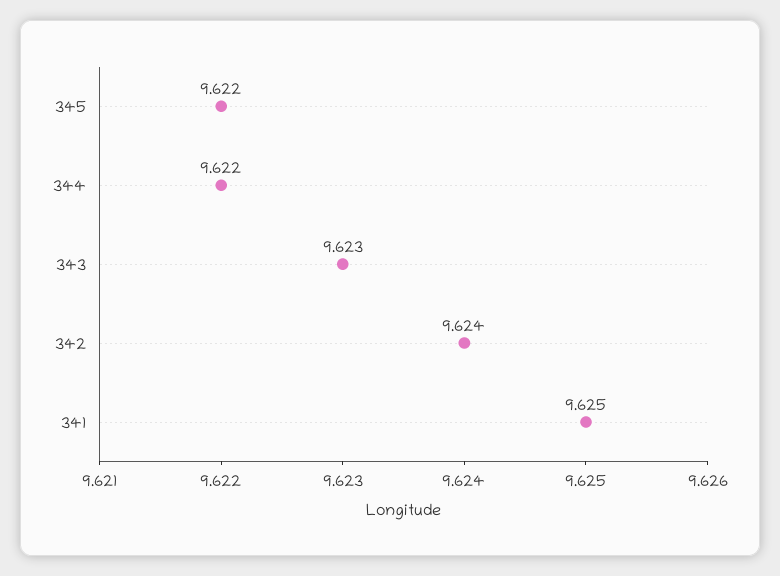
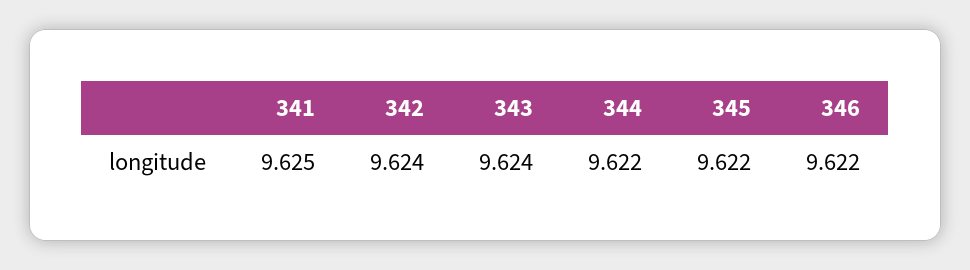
  {
    "345": 9.622,
    "344": 9.622,
-   "343": 9.623,
+   "343": 9.624,
    "342": 9.624,
-   "341": 9.625
+   "341": 9.625,
+   "346": 9.622
  }

